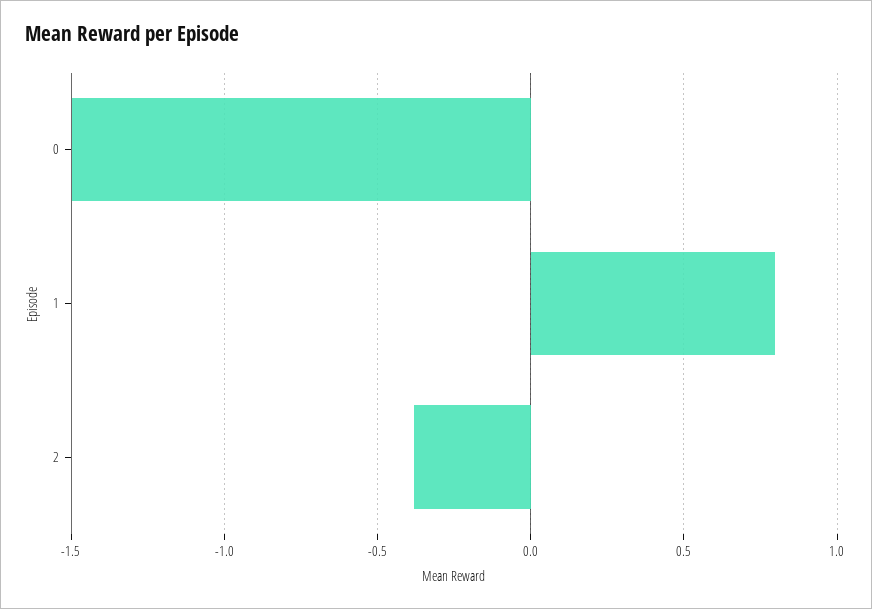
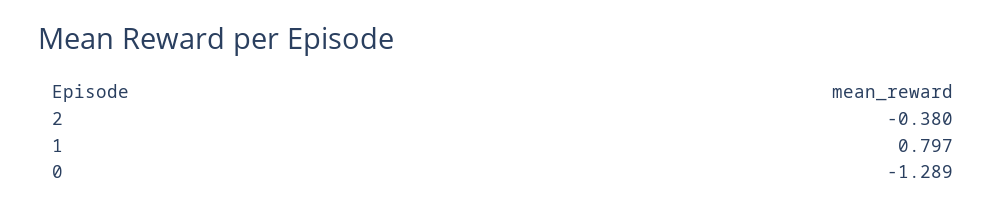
  {
-   "0": -1.5,
+   "0": -1.289,
    "1": 0.797,
    "2": -0.38
  }

